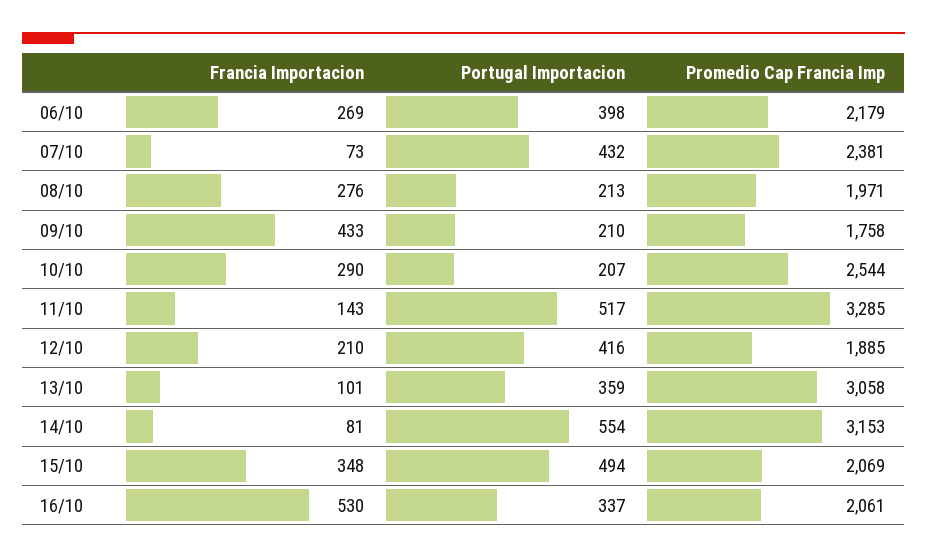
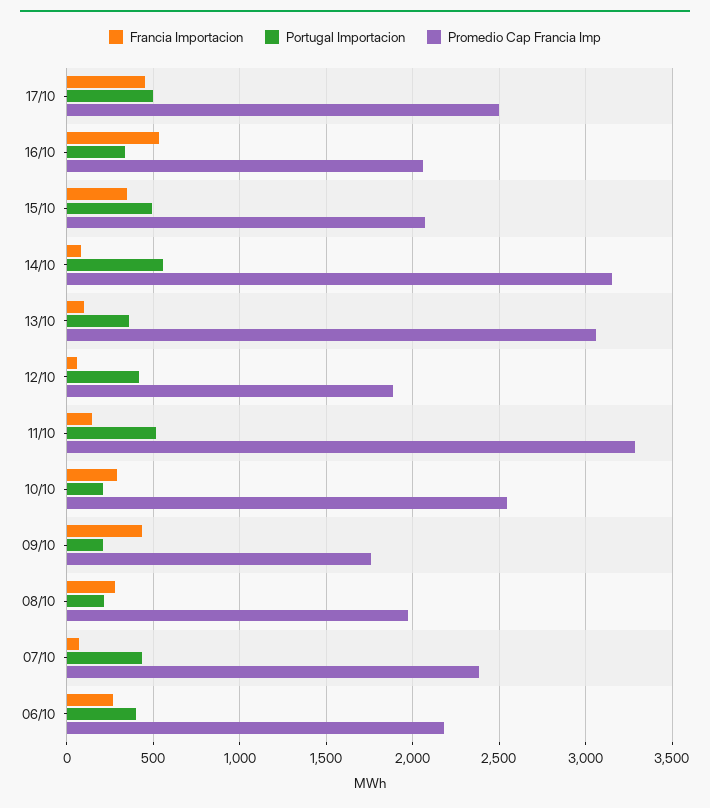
  {
    "Francia Importacion": {
      "06/10": 269,
      "07/10": 73,
      "08/10": 276,
      "09/10": 433,
      "10/10": 290,
      "11/10": 143,
-     "12/10": 210,
+     "12/10": 50,
      "13/10": 101,
      "14/10": 81,
      "15/10": 348,
-     "16/10": 530
+     "16/10": 530,
+     "17/10": 450
    },
    "Portugal Importacion": {
      "06/10": 398,
      "07/10": 432,
      "08/10": 213,
      "09/10": 210,
      "10/10": 207,
      "11/10": 517,
      "12/10": 416,
      "13/10": 359,
      "14/10": 554,
      "15/10": 494,
-     "16/10": 337
+     "16/10": 337,
+     "17/10": 500
    },
    "Promedio Cap Francia Imp": {
      "06/10": 2179,
      "07/10": 2381,
      "08/10": 1971,
      "09/10": 1758,
      "10/10": 2544,
      "11/10": 3285,
      "12/10": 1885,
      "13/10": 3058,
      "14/10": 3153,
      "15/10": 2069,
-     "16/10": 2061
+     "16/10": 2061,
+     "17/10": 2500
    }
  }

